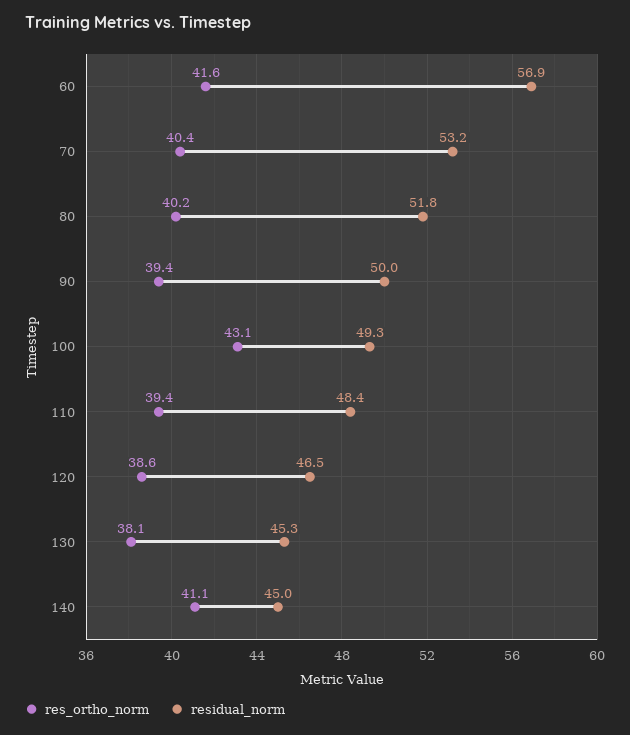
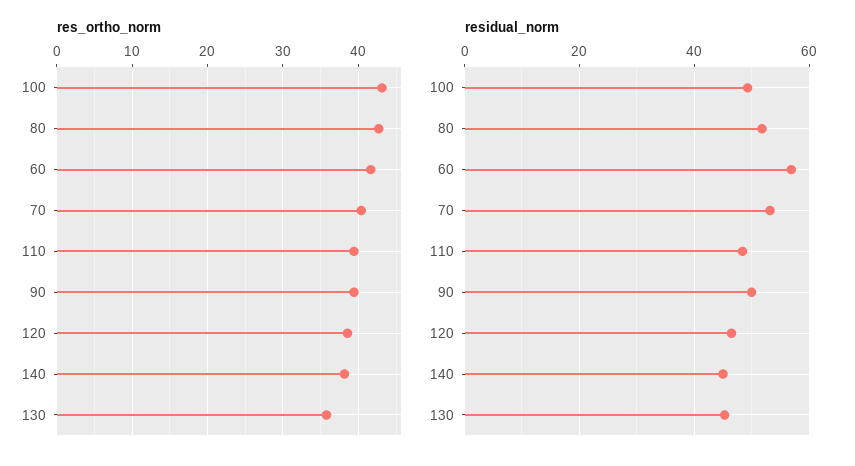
  {
    "res_ortho_norm": {
      "60": 41.6,
      "70": 40.4,
-     "80": 40.2,
+     "80": 43,
      "90": 39.4,
      "100": 43.1,
      "110": 39.4,
      "120": 38.6,
-     "130": 38.1,
+     "130": 36,
-     "140": 41.1
+     "140": 38
    },
    "residual_norm": {
      "60": 56.9,
      "70": 53.2,
      "80": 51.8,
      "90": 50,
      "100": 49.3,
      "110": 48.4,
      "120": 46.5,
      "130": 45.3,
      "140": 45
    }
  }

